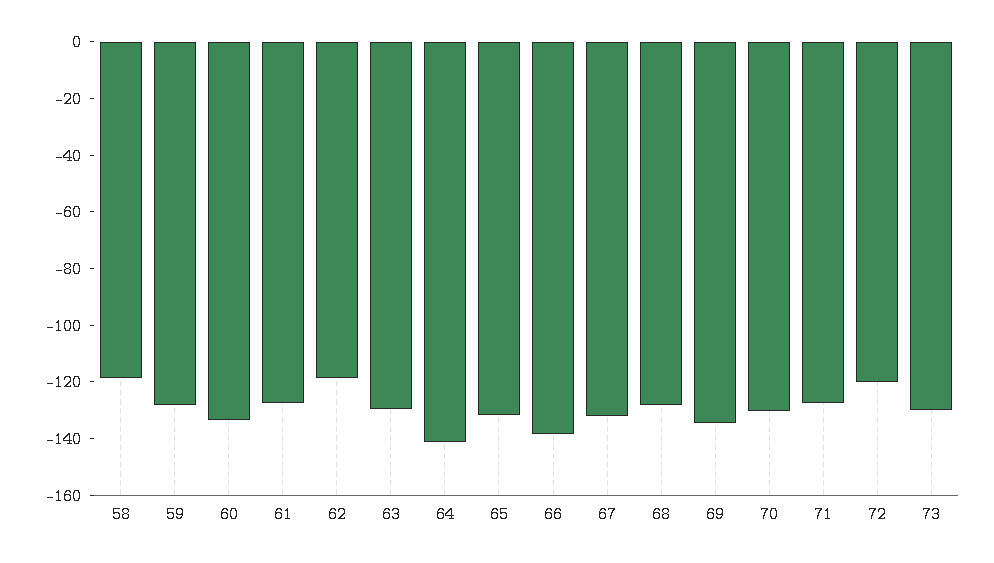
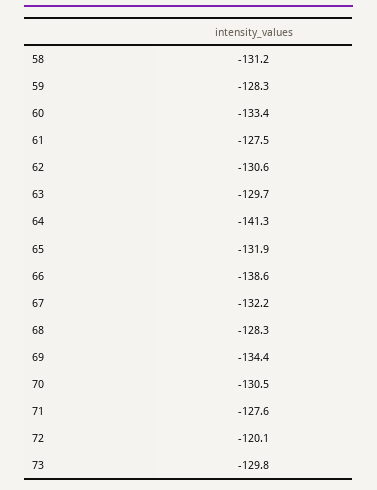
  {
-   "58": -120,
+   "58": -131.2,
    "59": -128.3,
    "60": -133.4,
    "61": -127.5,
-   "62": -120,
+   "62": -130.6,
    "63": -129.7,
    "64": -141.3,
    "65": -131.9,
    "66": -138.6,
    "67": -132.2,
    "68": -128.3,
    "69": -134.4,
    "70": -130.5,
    "71": -127.6,
    "72": -120.1,
    "73": -129.8
  }

